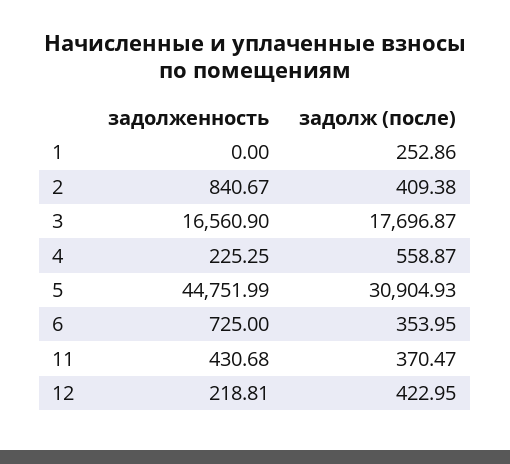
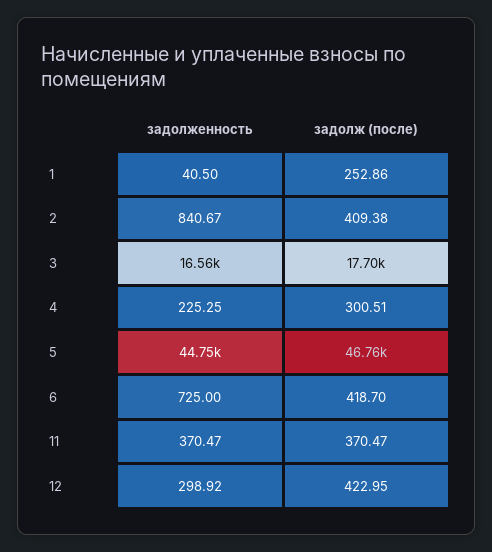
  {
    "задолженность": {
-     "1": 0,
+     "1": 40.5,
      "2": 840.67,
      "3": 16560.9,
      "4": 225.25,
      "5": 44751.99,
      "6": 725,
-     "11": 430.68,
+     "11": 370.47,
-     "12": 218.81
+     "12": 298.92
    },
    "задолж (после)": {
      "1": 252.86,
      "2": 409.38,
      "3": 17696.87,
-     "4": 558.87,
+     "4": 300.51,
-     "5": 30904.93,
+     "5": 46760,
-     "6": 353.95,
+     "6": 418.7,
      "11": 370.47,
      "12": 422.95
    }
  }

